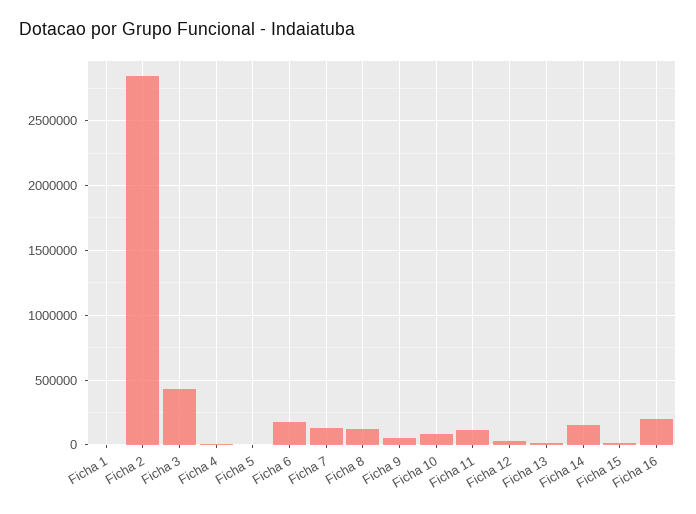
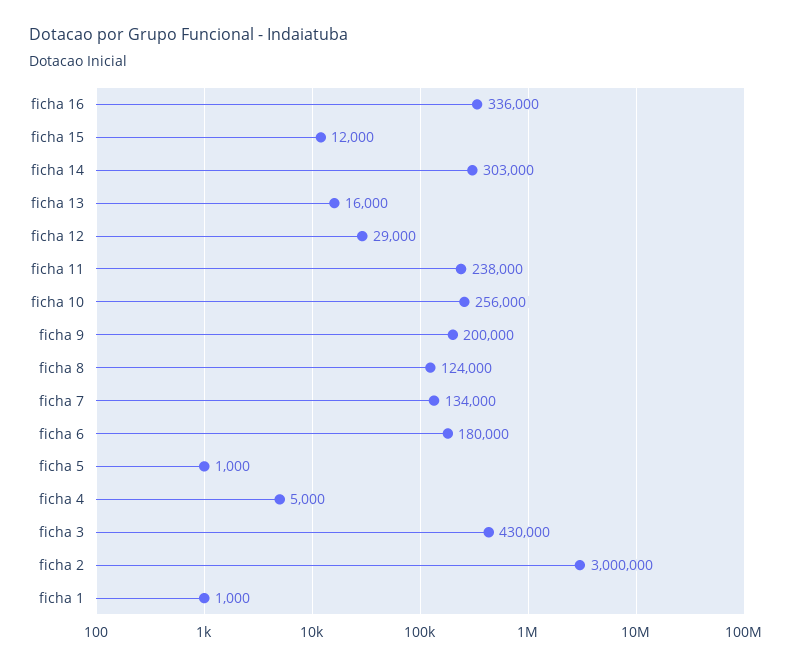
  {
    "Ficha 1": 1000,
-   "Ficha 2": 2850000,
+   "Ficha 2": 3000000,
    "Ficha 3": 430000,
    "Ficha 4": 5000,
    "Ficha 5": 1000,
    "Ficha 6": 180000,
    "Ficha 7": 134000,
    "Ficha 8": 124000,
-   "Ficha 9": 50000,
+   "Ficha 9": 200000,
-   "Ficha 10": 100000,
+   "Ficha 10": 256000,
-   "Ficha 11": 100000,
+   "Ficha 11": 238000,
    "Ficha 12": 29000,
    "Ficha 13": 16000,
-   "Ficha 14": 150000,
+   "Ficha 14": 303000,
    "Ficha 15": 12000,
-   "Ficha 16": 200000
+   "Ficha 16": 336000
  }

